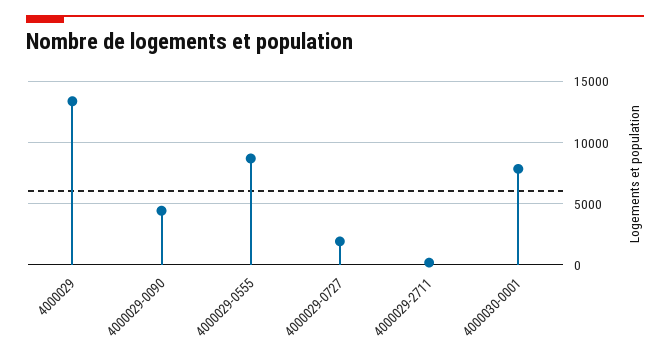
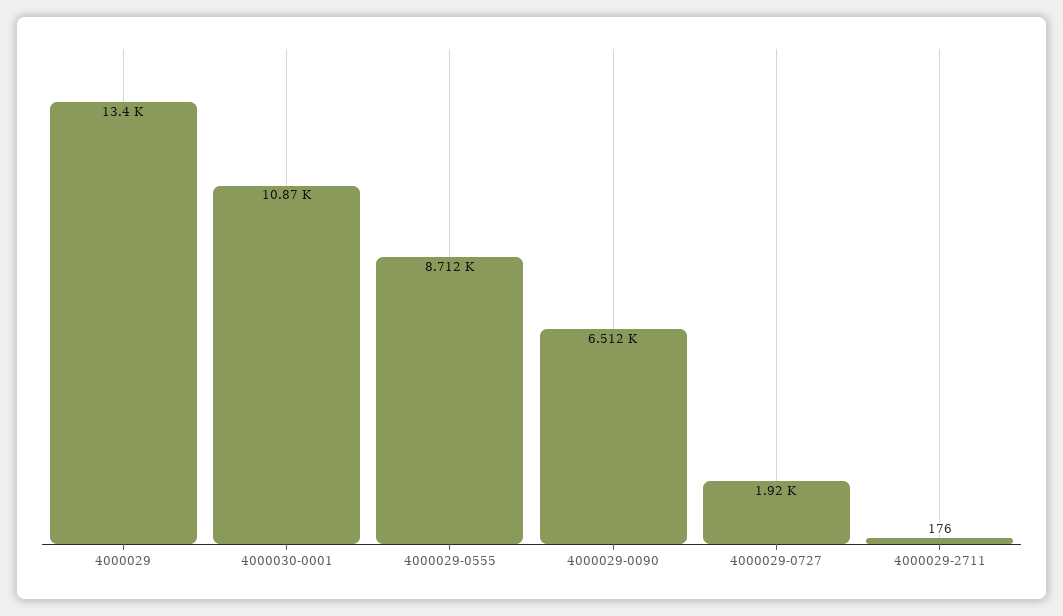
  {
    "4000029": 13400,
-   "4000029-0090": 4500,
+   "4000029-0090": 6512,
    "4000029-0555": 8712,
    "4000029-0727": 1920,
    "4000029-2711": 176,
-   "4000030-0001": 8000
+   "4000030-0001": 10870
  }

